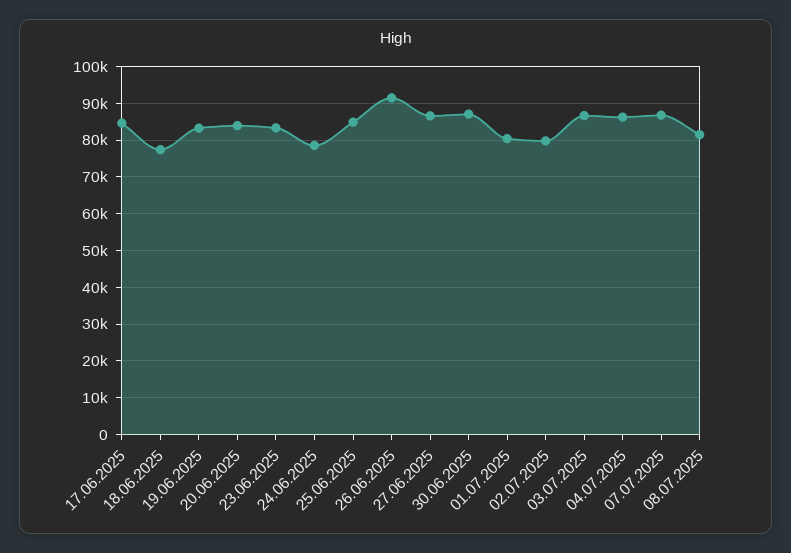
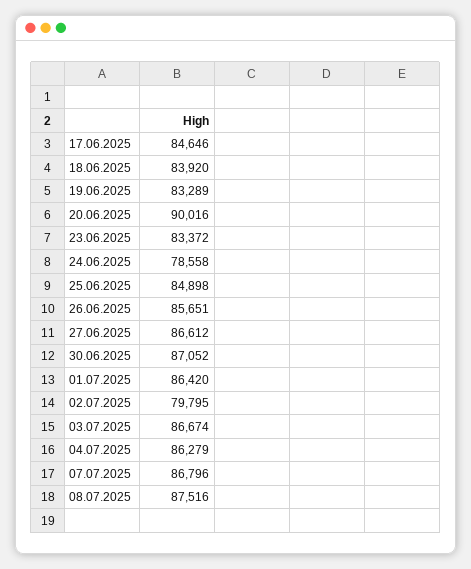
  {
    "17.06.2025": 84646,
-   "18.06.2025": 78000,
+   "18.06.2025": 83920,
    "19.06.2025": 83289,
-   "20.06.2025": 84000,
+   "20.06.2025": 90016,
    "23.06.2025": 83372,
    "24.06.2025": 78558,
    "25.06.2025": 84898,
-   "26.06.2025": 92000,
+   "26.06.2025": 85651,
    "27.06.2025": 86612,
    "30.06.2025": 87052,
-   "01.07.2025": 80000,
+   "01.07.2025": 86420,
    "02.07.2025": 79795,
    "03.07.2025": 86674,
    "04.07.2025": 86279,
    "07.07.2025": 86796,
-   "08.07.2025": 82000
+   "08.07.2025": 87516
  }

